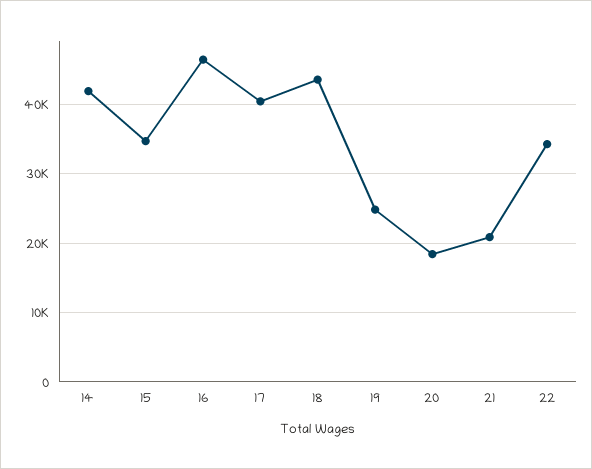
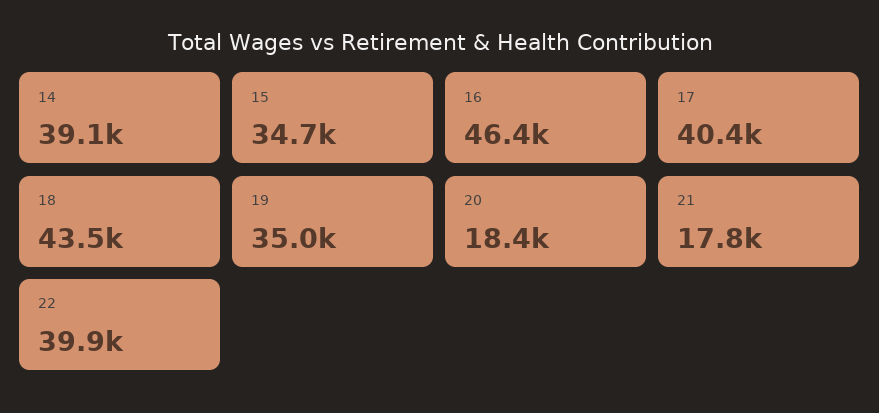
  {
-   "14": 42000,
+   "14": 39100,
    "15": 34700,
    "16": 46400,
    "17": 40400,
    "18": 43500,
-   "19": 25000,
+   "19": 35000,
    "20": 18400,
-   "21": 21000,
+   "21": 17800,
-   "22": 34000
+   "22": 39900
  }

